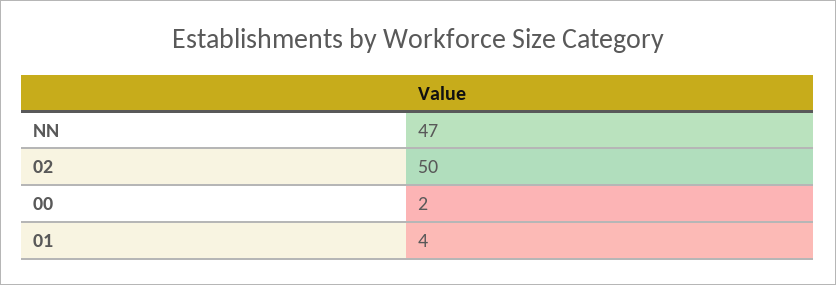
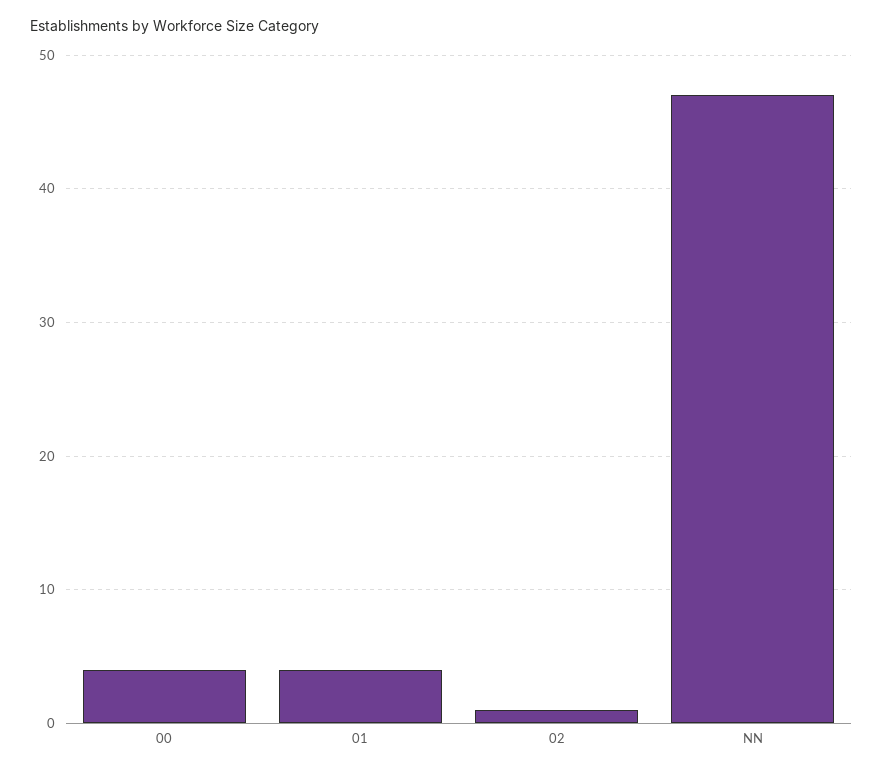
  {
    "NN": 47,
-   "02": 50,
+   "02": 1,
-   "00": 2,
+   "00": 4,
    "01": 4
  }

